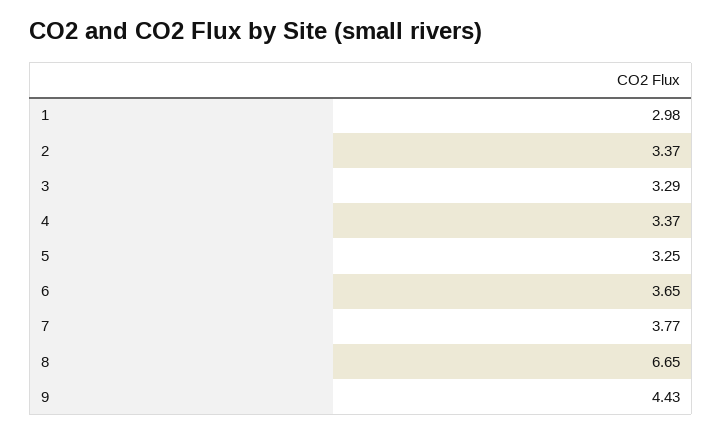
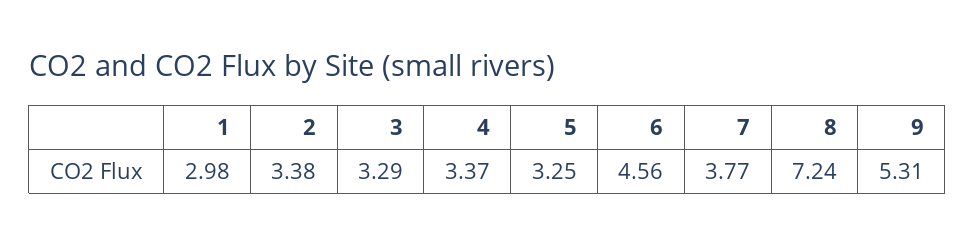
  {
    "1": 2.98,
-   "2": 3.37,
+   "2": 3.38,
    "3": 3.29,
    "4": 3.37,
    "5": 3.25,
-   "6": 3.65,
+   "6": 4.56,
    "7": 3.77,
-   "8": 6.65,
+   "8": 7.24,
-   "9": 4.43
+   "9": 5.31
  }

